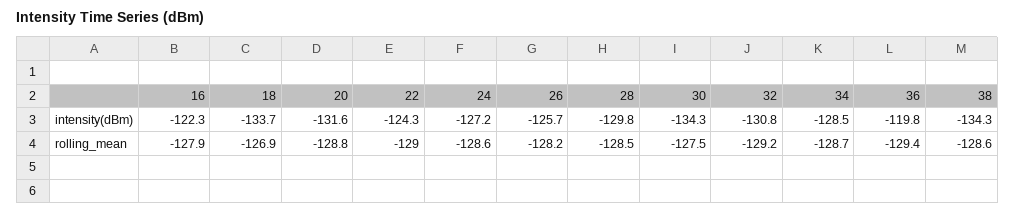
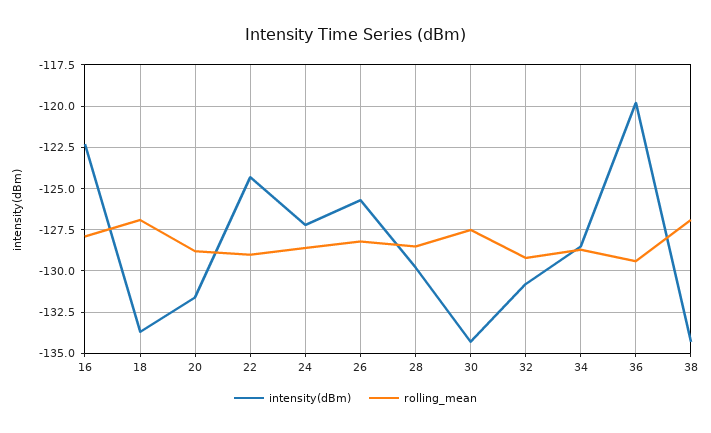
  {
    "intensity(dBm)": {
      "16": -122.3,
      "18": -133.7,
      "20": -131.6,
      "22": -124.3,
      "24": -127.2,
      "26": -125.7,
      "28": -129.8,
      "30": -134.3,
      "32": -130.8,
      "34": -128.5,
      "36": -119.8,
      "38": -134.3
    },
    "rolling_mean": {
      "16": -127.9,
      "18": -126.9,
      "20": -128.8,
      "22": -129,
      "24": -128.6,
      "26": -128.2,
      "28": -128.5,
      "30": -127.5,
      "32": -129.2,
      "34": -128.7,
      "36": -129.4,
-     "38": -128.6
+     "38": -127
    }
  }

